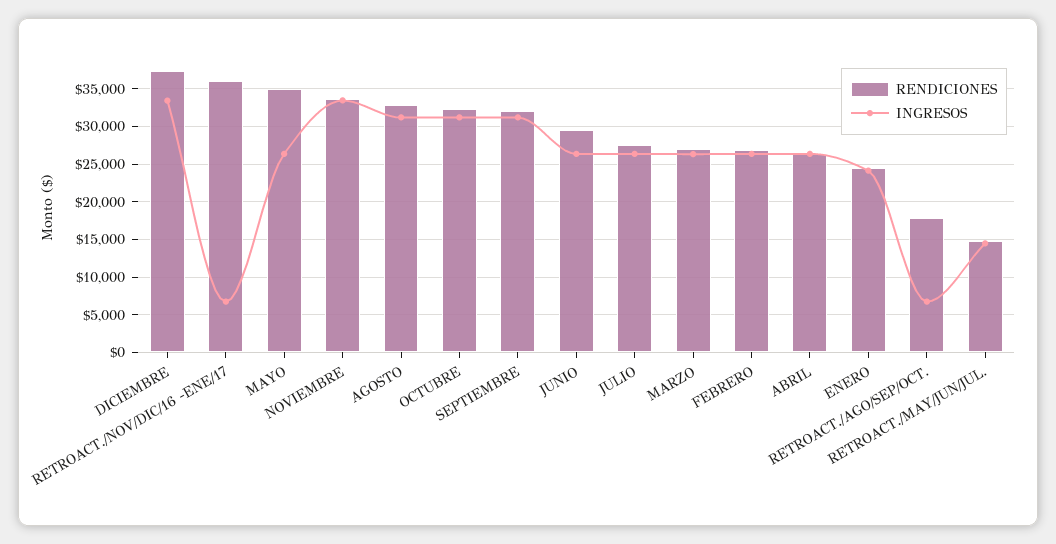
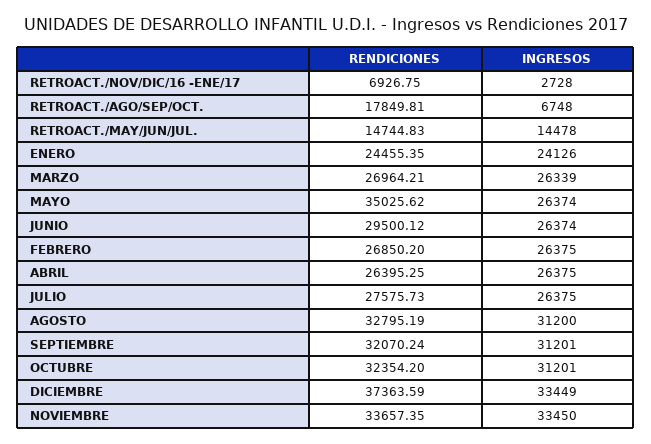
  {
    "RENDICIONES": {
      "DICIEMBRE": 37363.59,
-     "RETROACT./NOV/DIC/16 -ENE/17": 36000,
+     "RETROACT./NOV/DIC/16 -ENE/17": 6926.75,
      "MAYO": 35025.62,
      "NOVIEMBRE": 33657.35,
      "AGOSTO": 32795.19,
      "OCTUBRE": 32354.2,
      "SEPTIEMBRE": 32070.24,
      "JUNIO": 29500.12,
      "JULIO": 27575.73,
      "MARZO": 26964.21,
      "FEBRERO": 26850.2,
      "ABRIL": 26395.25,
      "ENERO": 24455.35,
      "RETROACT./AGO/SEP/OCT.": 17849.81,
      "RETROACT./MAY/JUN/JUL.": 14744.83
    },
    "INGRESOS": {
      "DICIEMBRE": 33449,
-     "RETROACT./NOV/DIC/16 -ENE/17": 7000,
+     "RETROACT./NOV/DIC/16 -ENE/17": 2728,
      "MAYO": 26374,
      "NOVIEMBRE": 33450,
      "AGOSTO": 31200,
      "OCTUBRE": 31201,
      "SEPTIEMBRE": 31201,
      "JUNIO": 26374,
      "JULIO": 26375,
      "MARZO": 26339,
      "FEBRERO": 26375,
      "ABRIL": 26375,
      "ENERO": 24126,
      "RETROACT./AGO/SEP/OCT.": 6748,
      "RETROACT./MAY/JUN/JUL.": 14478
    }
  }

